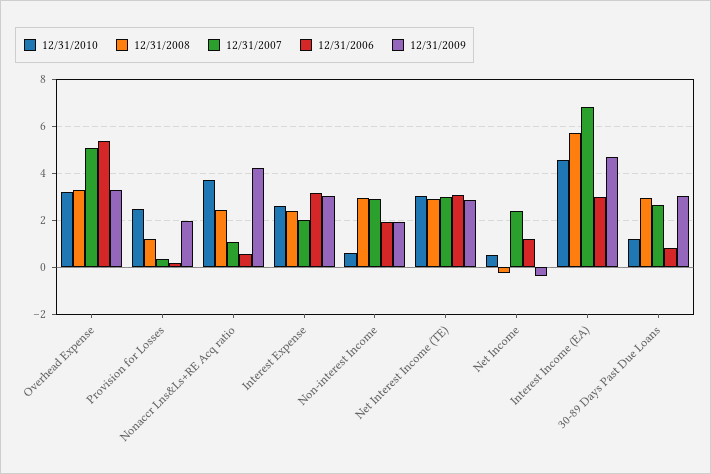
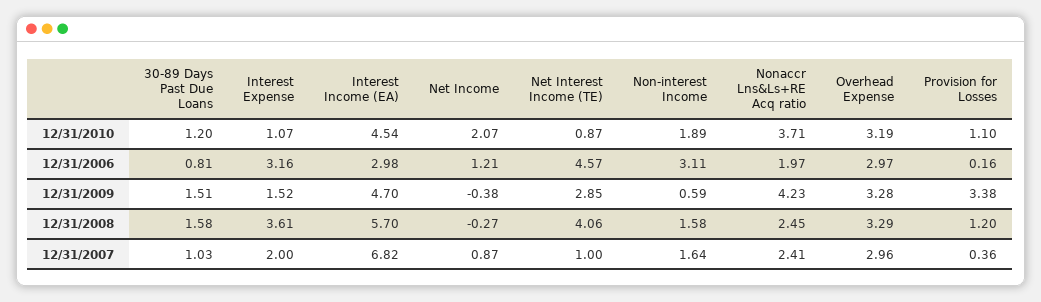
  {
    "12/31/2010": {
      "Overhead Expense": 3.19,
-     "Provision for Losses": 2.5,
+     "Provision for Losses": 1.1,
      "Nonaccr Lns&Ls+RE Acq ratio": 3.71,
-     "Interest Expense": 2.5,
+     "Interest Expense": 1.07,
-     "Non-interest Income": 0.5,
+     "Non-interest Income": 1.89,
-     "Net Interest Income (TE)": 3,
+     "Net Interest Income (TE)": 0.87,
-     "Net Income": 0.5,
+     "Net Income": 2.07,
      "Interest Income (EA)": 4.54,
      "30-89 Days Past Due Loans": 1.2
    },
    "12/31/2008": {
      "Overhead Expense": 3.29,
      "Provision for Losses": 1.2,
      "Nonaccr Lns&Ls+RE Acq ratio": 2.45,
-     "Interest Expense": 2.5,
+     "Interest Expense": 3.61,
-     "Non-interest Income": 3,
+     "Non-interest Income": 1.58,
-     "Net Interest Income (TE)": 3,
+     "Net Interest Income (TE)": 4.06,
      "Net Income": -0.27,
      "Interest Income (EA)": 5.7,
-     "30-89 Days Past Due Loans": 3
+     "30-89 Days Past Due Loans": 1.58
    },
    "12/31/2007": {
-     "Overhead Expense": 5,
+     "Overhead Expense": 2.96,
      "Provision for Losses": 0.36,
-     "Nonaccr Lns&Ls+RE Acq ratio": 1,
+     "Nonaccr Lns&Ls+RE Acq ratio": 2.41,
      "Interest Expense": 2,
-     "Non-interest Income": 3,
+     "Non-interest Income": 1.64,
-     "Net Interest Income (TE)": 3,
+     "Net Interest Income (TE)": 1,
-     "Net Income": 2.5,
+     "Net Income": 0.87,
      "Interest Income (EA)": 6.82,
-     "30-89 Days Past Due Loans": 2.5
+     "30-89 Days Past Due Loans": 1.03
    },
    "12/31/2006": {
-     "Overhead Expense": 5.5,
+     "Overhead Expense": 2.97,
      "Provision for Losses": 0.16,
-     "Nonaccr Lns&Ls+RE Acq ratio": 0.5,
+     "Nonaccr Lns&Ls+RE Acq ratio": 1.97,
      "Interest Expense": 3.16,
-     "Non-interest Income": 2,
+     "Non-interest Income": 3.11,
-     "Net Interest Income (TE)": 3,
+     "Net Interest Income (TE)": 4.57,
      "Net Income": 1.21,
      "Interest Income (EA)": 2.98,
      "30-89 Days Past Due Loans": 0.81
    },
    "12/31/2009": {
      "Overhead Expense": 3.28,
-     "Provision for Losses": 2,
+     "Provision for Losses": 3.38,
      "Nonaccr Lns&Ls+RE Acq ratio": 4.23,
-     "Interest Expense": 3,
+     "Interest Expense": 1.52,
-     "Non-interest Income": 2,
+     "Non-interest Income": 0.59,
      "Net Interest Income (TE)": 2.85,
      "Net Income": -0.38,
      "Interest Income (EA)": 4.7,
-     "30-89 Days Past Due Loans": 3
+     "30-89 Days Past Due Loans": 1.51
    }
  }

